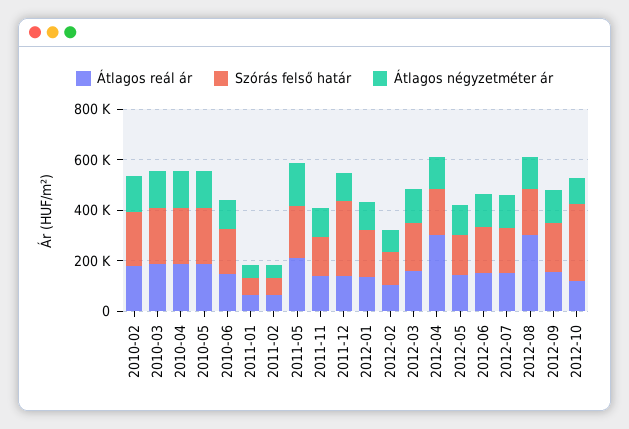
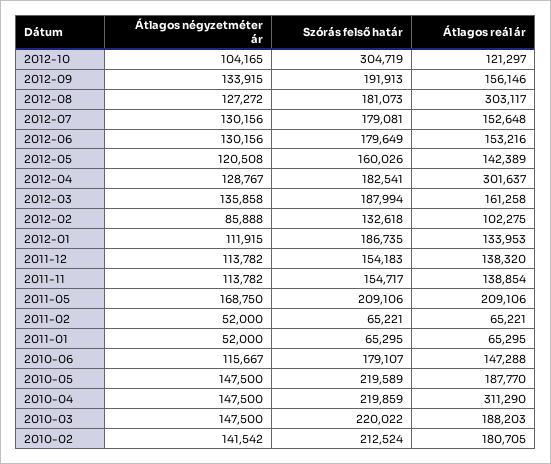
  {
    "Átlagos reál ár": {
      "2010-02": 180705,
      "2010-03": 188203,
-     "2010-04": 200000,
+     "2010-04": 311290,
      "2010-05": 187770,
      "2010-06": 147288,
      "2011-01": 65295,
      "2011-02": 65221,
      "2011-05": 209106,
      "2011-11": 138854,
      "2011-12": 138320,
      "2012-01": 133953,
      "2012-02": 102275,
      "2012-03": 161258,
      "2012-04": 301637,
      "2012-05": 142389,
      "2012-06": 153216,
      "2012-07": 152648,
      "2012-08": 303117,
      "2012-09": 156146,
      "2012-10": 121297
    },
    "Szórás felső határ": {
      "2010-02": 212524,
      "2010-03": 220022,
      "2010-04": 219859,
      "2010-05": 219589,
      "2010-06": 179107,
      "2011-01": 65295,
      "2011-02": 65221,
      "2011-05": 209106,
      "2011-11": 154717,
-     "2011-12": 300000,
+     "2011-12": 154183,
      "2012-01": 186735,
      "2012-02": 132618,
      "2012-03": 187994,
      "2012-04": 182541,
      "2012-05": 160026,
      "2012-06": 179649,
      "2012-07": 179081,
      "2012-08": 181073,
      "2012-09": 191913,
      "2012-10": 304719
    },
    "Átlagos négyzetméter ár": {
      "2010-02": 141542,
      "2010-03": 147500,
      "2010-04": 147500,
      "2010-05": 147500,
      "2010-06": 115667,
      "2011-01": 52000,
      "2011-02": 52000,
      "2011-05": 168750,
      "2011-11": 113782,
      "2011-12": 113782,
      "2012-01": 111915,
      "2012-02": 85888,
      "2012-03": 135858,
      "2012-04": 128767,
      "2012-05": 120508,
      "2012-06": 130156,
      "2012-07": 130156,
      "2012-08": 127272,
      "2012-09": 133915,
      "2012-10": 104165
    }
  }

